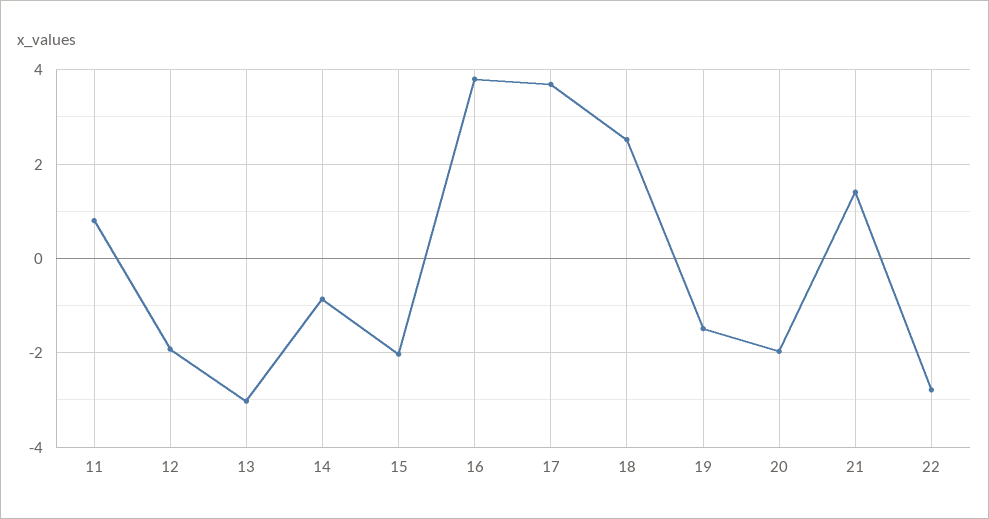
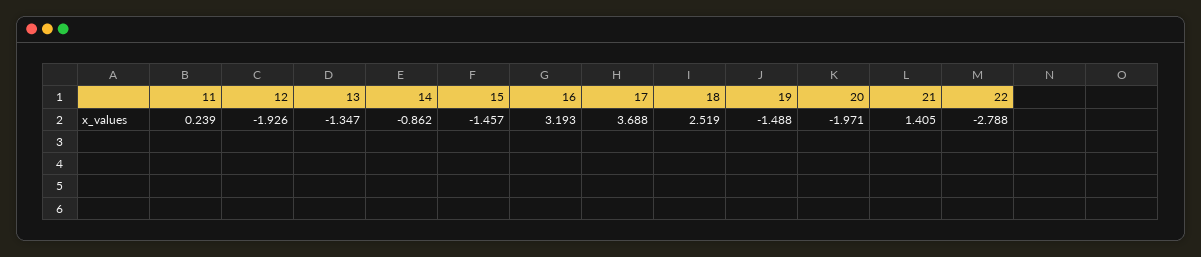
  {
-   "11": 0.8,
+   "11": 0.239,
    "12": -1.926,
-   "13": -3,
+   "13": -1.347,
    "14": -0.862,
-   "15": -2,
+   "15": -1.457,
-   "16": 3.8,
+   "16": 3.193,
    "17": 3.688,
    "18": 2.519,
    "19": -1.488,
    "20": -1.971,
    "21": 1.405,
    "22": -2.788
  }

